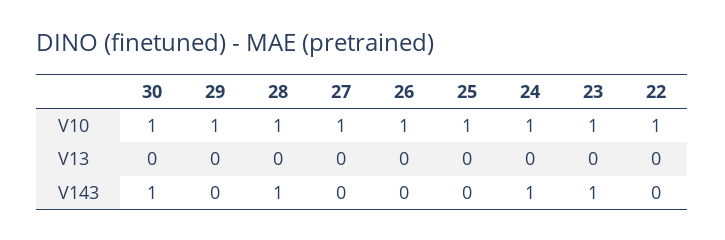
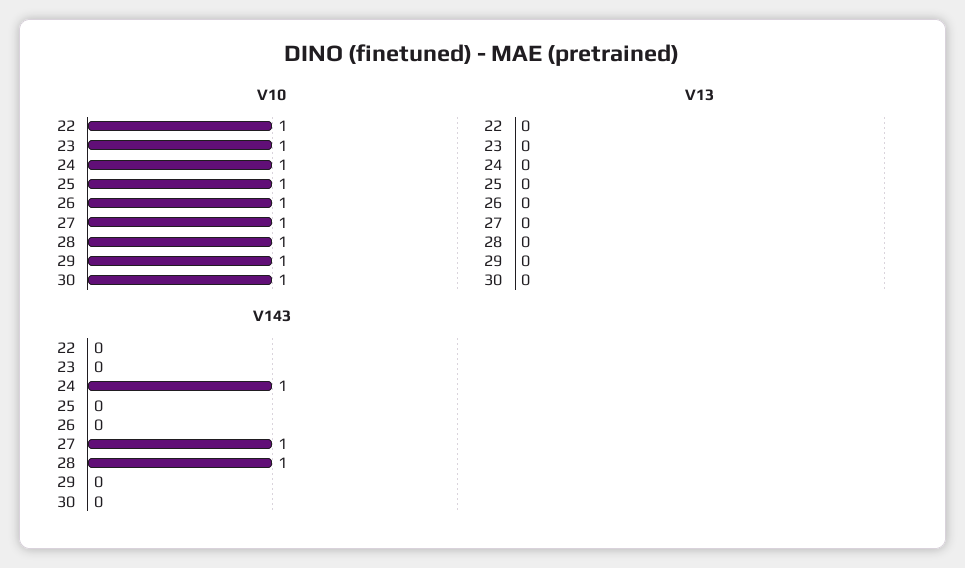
  {
    "V10": {
      "30": 1,
      "29": 1,
      "28": 1,
      "27": 1,
      "26": 1,
      "25": 1,
      "24": 1,
      "23": 1,
      "22": 1
    },
    "V13": {
      "30": 0,
      "29": 0,
      "28": 0,
      "27": 0,
      "26": 0,
      "25": 0,
      "24": 0,
      "23": 0,
      "22": 0
    },
    "V143": {
-     "30": 1,
+     "30": 0,
      "29": 0,
      "28": 1,
-     "27": 0,
+     "27": 1,
      "26": 0,
      "25": 0,
      "24": 1,
-     "23": 1,
+     "23": 0,
      "22": 0
    }
  }

